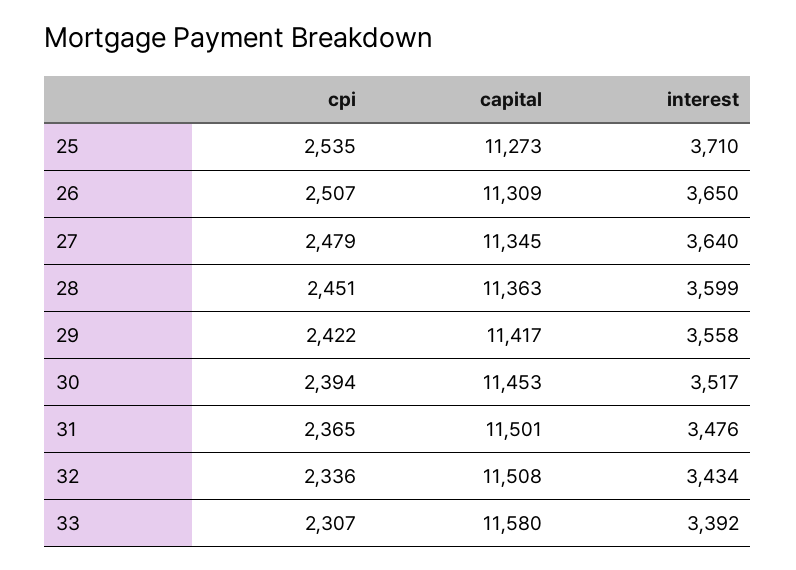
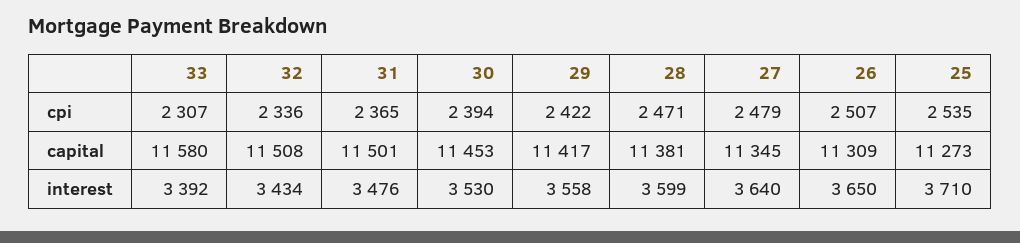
  {
    "cpi": {
      "25": 2535,
      "26": 2507,
      "27": 2479,
-     "28": 2451,
+     "28": 2471,
      "29": 2422,
      "30": 2394,
      "31": 2365,
      "32": 2336,
      "33": 2307
    },
    "capital": {
      "25": 11273,
      "26": 11309,
      "27": 11345,
-     "28": 11363,
+     "28": 11381,
      "29": 11417,
      "30": 11453,
      "31": 11501,
      "32": 11508,
      "33": 11580
    },
    "interest": {
      "25": 3710,
      "26": 3650,
      "27": 3640,
      "28": 3599,
      "29": 3558,
-     "30": 3517,
+     "30": 3530,
      "31": 3476,
      "32": 3434,
      "33": 3392
    }
  }

